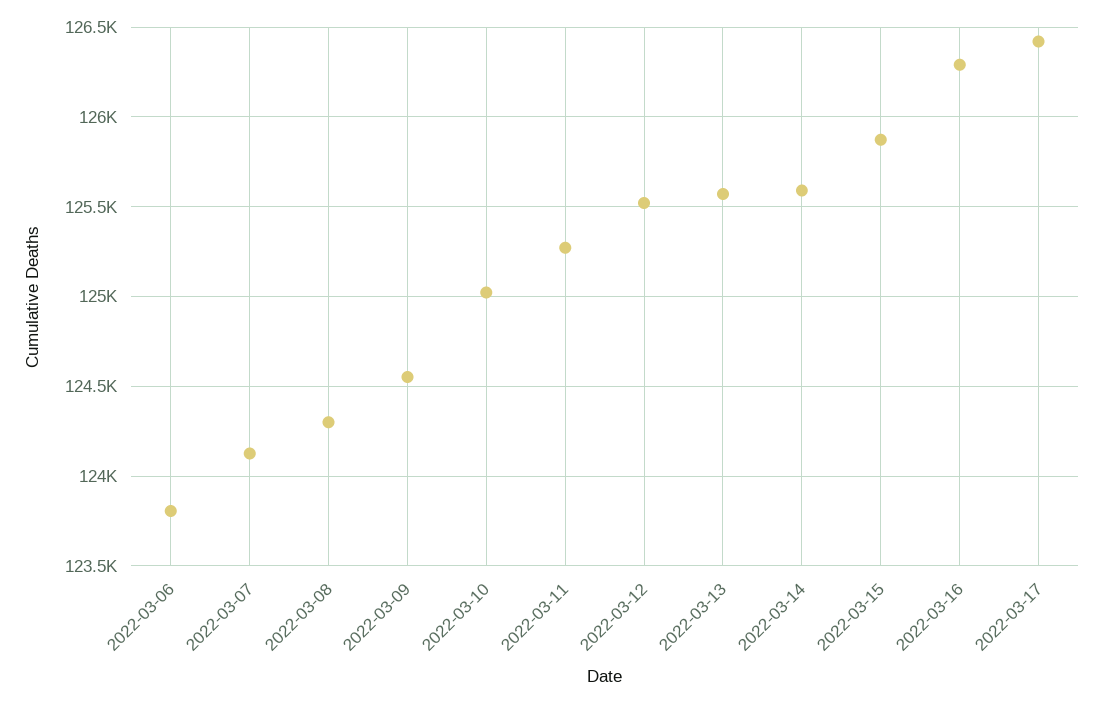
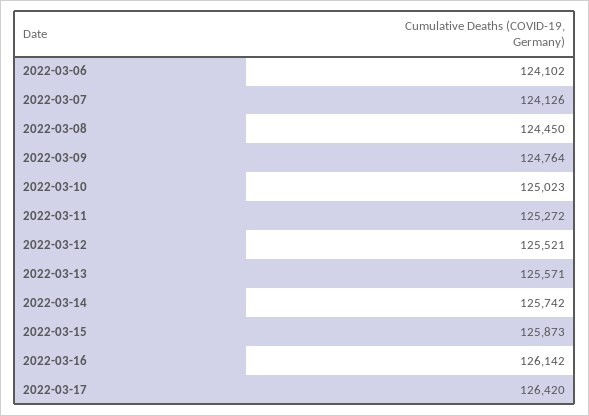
  {
-   "2022-03-06": 123800,
+   "2022-03-06": 124102,
    "2022-03-07": 124126,
-   "2022-03-08": 124300,
+   "2022-03-08": 124450,
-   "2022-03-09": 124550,
+   "2022-03-09": 124764,
    "2022-03-10": 125023,
    "2022-03-11": 125272,
    "2022-03-12": 125521,
    "2022-03-13": 125571,
-   "2022-03-14": 125600,
+   "2022-03-14": 125742,
    "2022-03-15": 125873,
-   "2022-03-16": 126300,
+   "2022-03-16": 126142,
    "2022-03-17": 126420
  }

